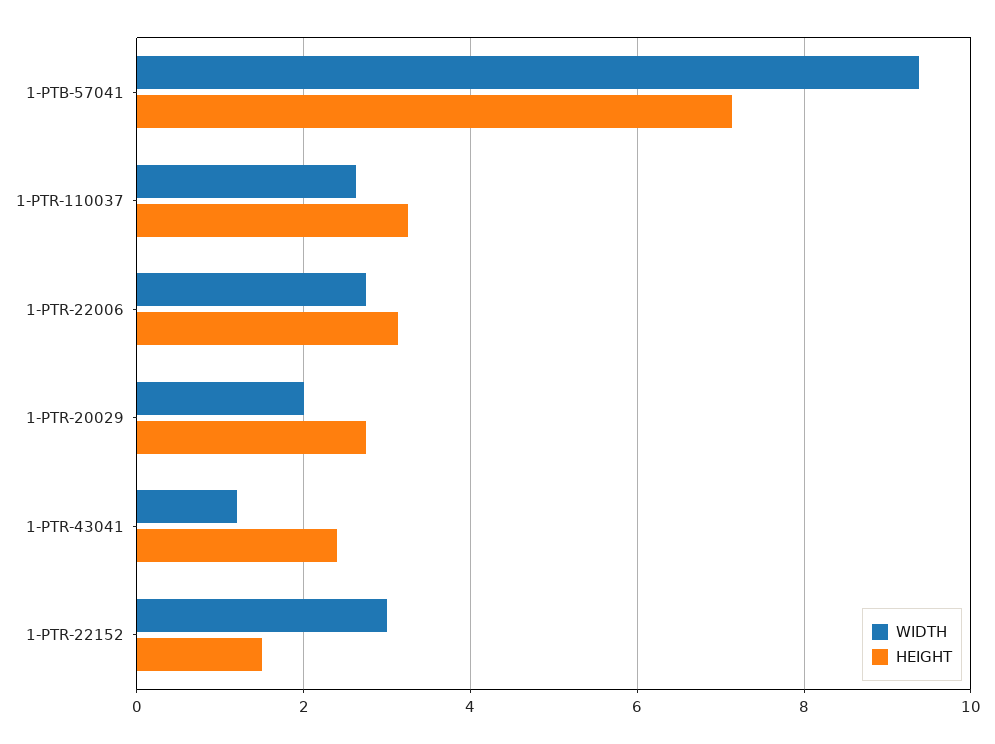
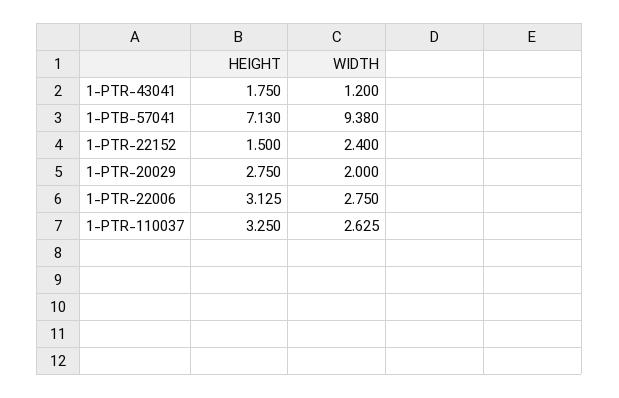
  {
    "WIDTH": {
      "1-PTB-57041": 9.38,
      "1-PTR-110037": 2.625,
      "1-PTR-22006": 2.75,
      "1-PTR-20029": 2,
      "1-PTR-43041": 1.2,
-     "1-PTR-22152": 3
+     "1-PTR-22152": 2.4
    },
    "HEIGHT": {
      "1-PTB-57041": 7.13,
      "1-PTR-110037": 3.25,
      "1-PTR-22006": 3.125,
      "1-PTR-20029": 2.75,
-     "1-PTR-43041": 2.4,
+     "1-PTR-43041": 1.75,
      "1-PTR-22152": 1.5
    }
  }

